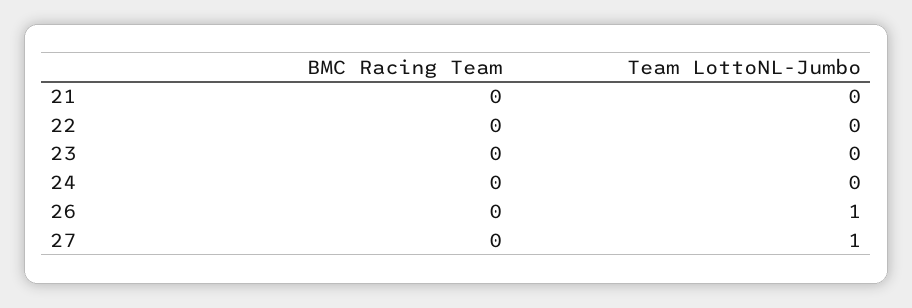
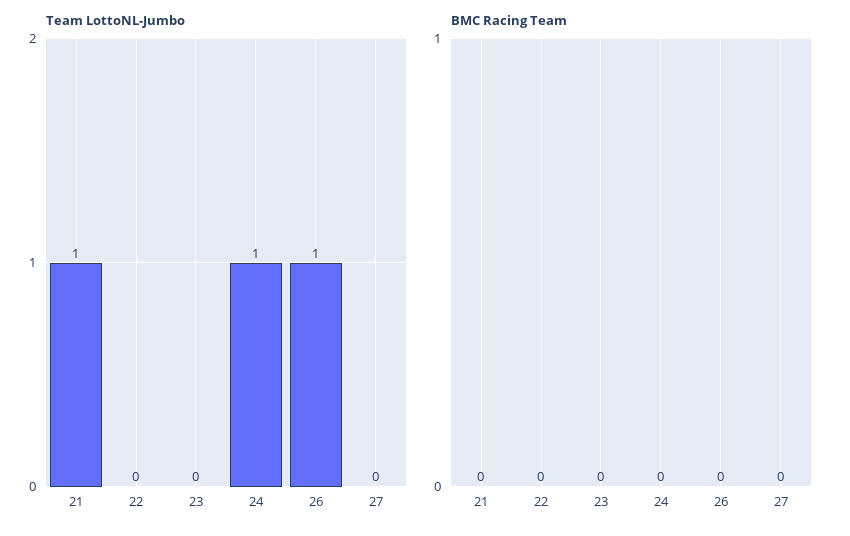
  {
    "BMC Racing Team": {
      "21": 0,
      "22": 0,
      "23": 0,
      "24": 0,
      "26": 0,
      "27": 0
    },
    "Team LottoNL-Jumbo": {
-     "21": 0,
+     "21": 1,
      "22": 0,
      "23": 0,
-     "24": 0,
+     "24": 1,
      "26": 1,
-     "27": 1
+     "27": 0
    }
  }

